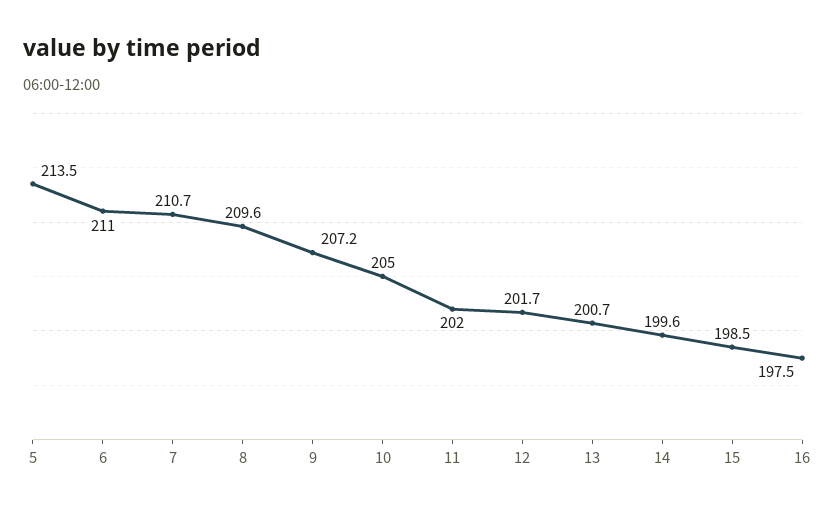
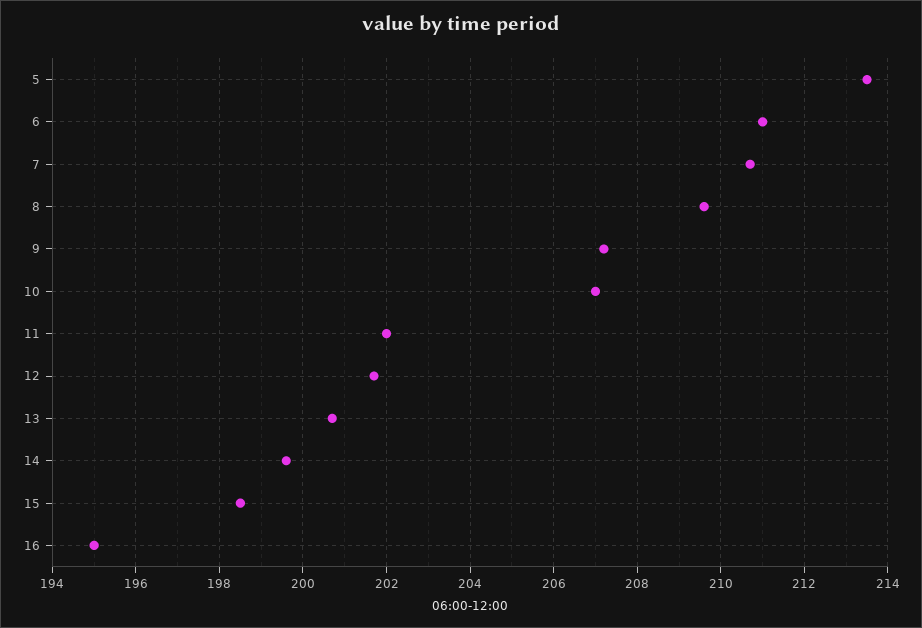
  {
    "5": 213.5,
    "6": 211,
    "7": 210.7,
    "8": 209.6,
    "9": 207.2,
-   "10": 205,
+   "10": 207,
    "11": 202,
    "12": 201.7,
    "13": 200.7,
    "14": 199.6,
    "15": 198.5,
-   "16": 197.5
+   "16": 195
  }

